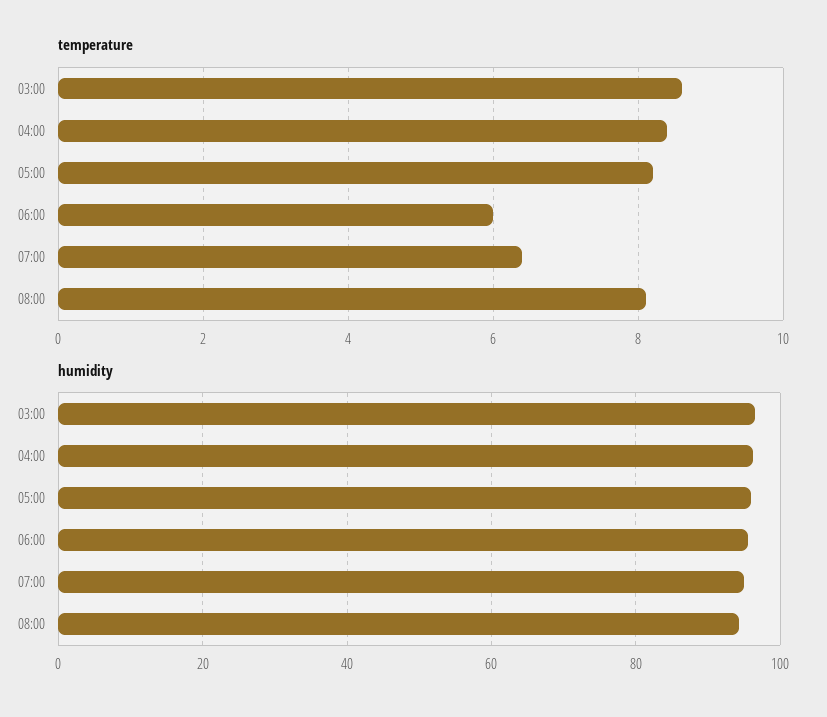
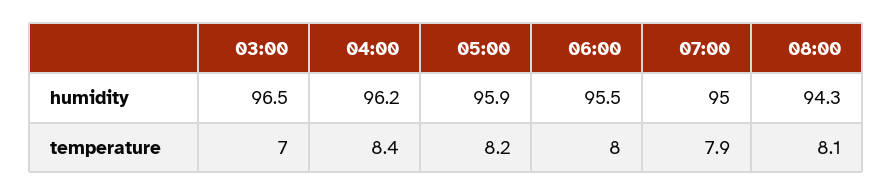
  {
    "temperature": {
-     "03:00": 8.5,
+     "03:00": 7,
      "04:00": 8.4,
      "05:00": 8.2,
-     "06:00": 6,
+     "06:00": 8,
-     "07:00": 6.5,
+     "07:00": 7.9,
      "08:00": 8.1
    },
    "humidity": {
      "03:00": 96.5,
      "04:00": 96.2,
      "05:00": 95.9,
      "06:00": 95.5,
      "07:00": 95,
      "08:00": 94.3
    }
  }

